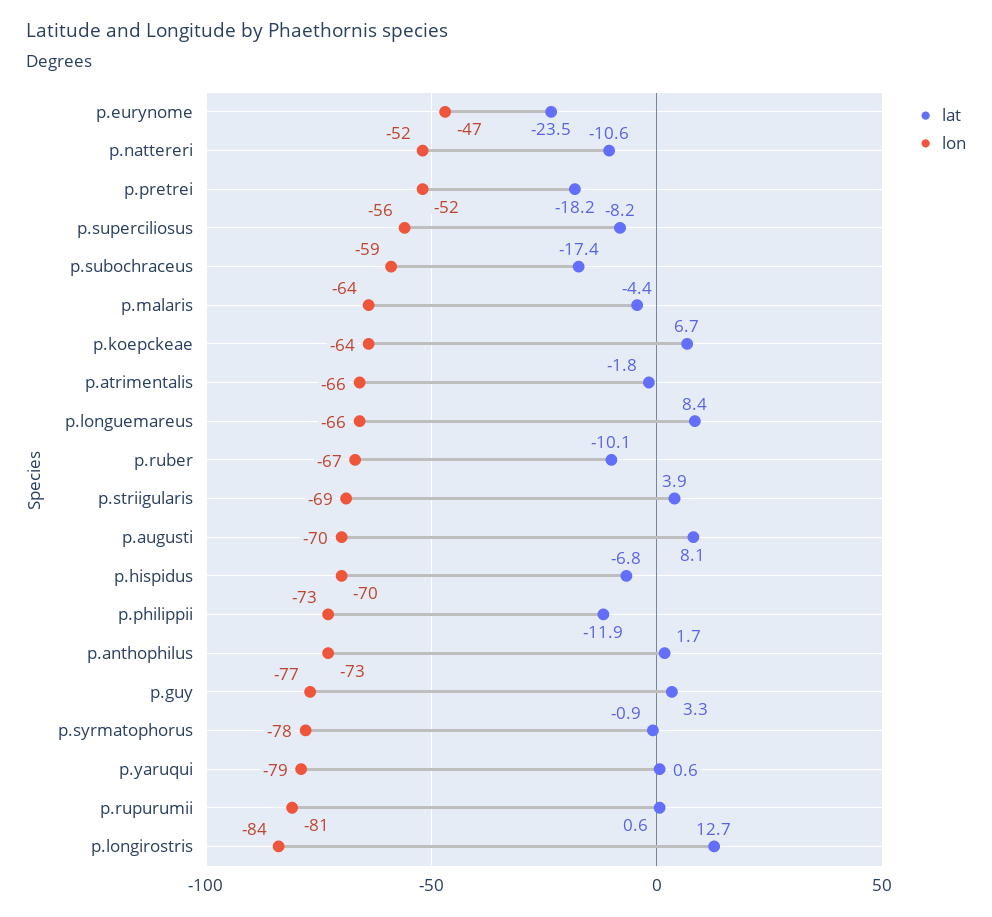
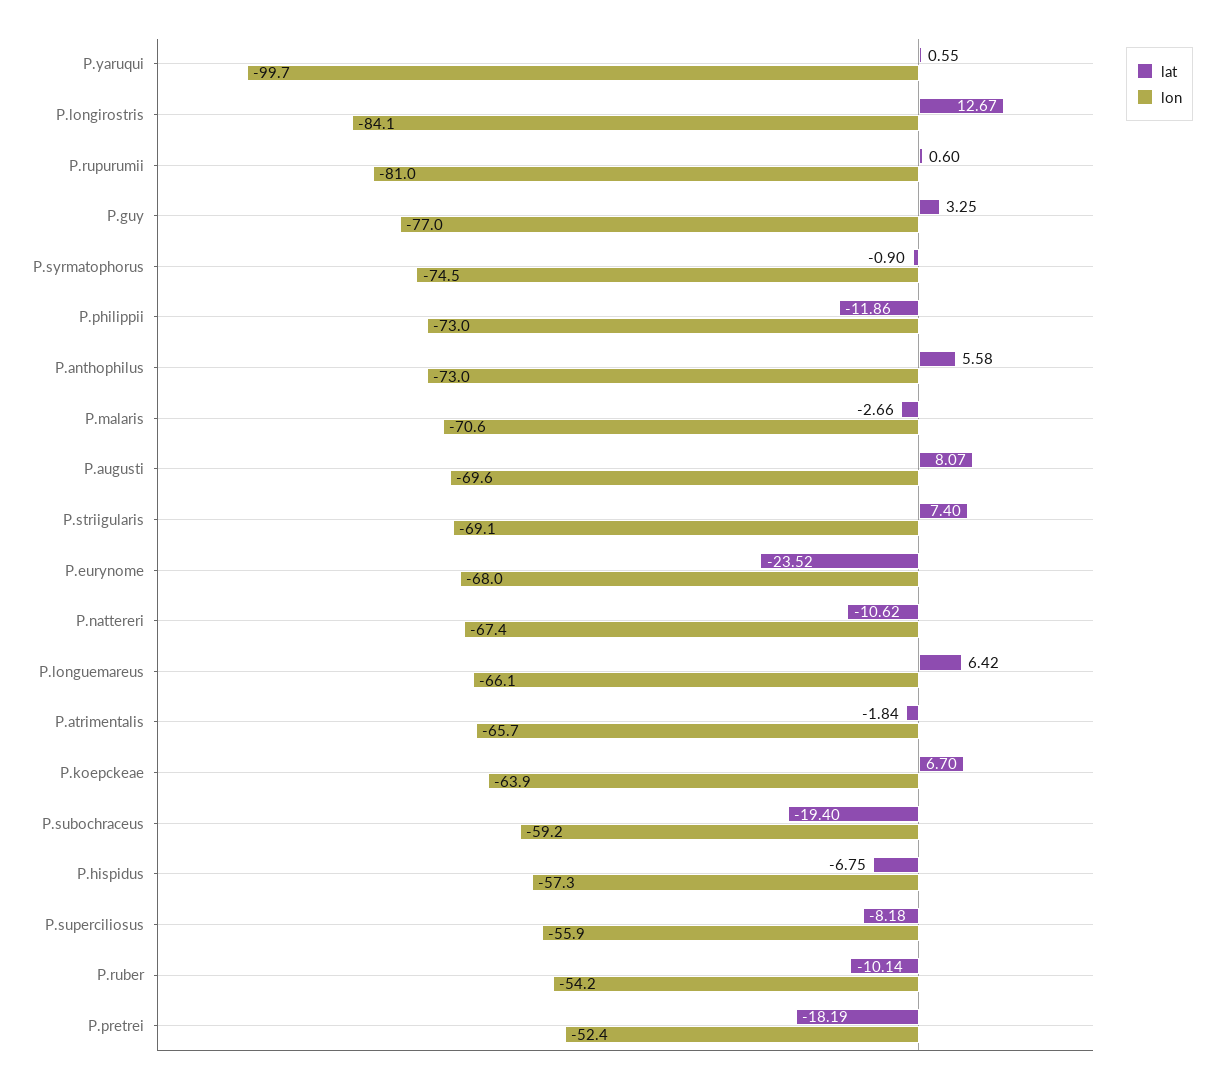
  {
    "lat": {
      "p.eurynome": -23.52,
      "p.nattereri": -10.62,
      "p.pretrei": -18.19,
      "p.superciliosus": -8.18,
-     "p.subochraceus": -17.4,
+     "p.subochraceus": -19.4,
-     "p.malaris": -4.4,
+     "p.malaris": -2.66,
      "p.koepckeae": 6.7,
      "p.atrimentalis": -1.84,
-     "p.longuemareus": 8.4,
+     "p.longuemareus": 6.42,
      "p.ruber": -10.14,
-     "p.striigularis": 3.9,
+     "p.striigularis": 7.4,
      "p.augusti": 8.07,
      "p.hispidus": -6.75,
      "p.philippii": -11.86,
-     "p.anthophilus": 1.7,
+     "p.anthophilus": 5.58,
      "p.guy": 3.25,
      "p.syrmatophorus": -0.9,
      "p.yaruqui": 0.55,
      "p.rupurumii": 0.6,
      "p.longirostris": 12.67
    },
    "lon": {
-     "p.eurynome": -47,
+     "p.eurynome": -68,
-     "p.nattereri": -52,
+     "p.nattereri": -67.4,
      "p.pretrei": -52.4,
      "p.superciliosus": -55.9,
      "p.subochraceus": -59.2,
-     "p.malaris": -64,
+     "p.malaris": -70.6,
      "p.koepckeae": -63.9,
      "p.atrimentalis": -65.7,
      "p.longuemareus": -66.1,
-     "p.ruber": -67,
+     "p.ruber": -54.2,
      "p.striigularis": -69.1,
      "p.augusti": -69.6,
-     "p.hispidus": -70,
+     "p.hispidus": -57.3,
      "p.philippii": -73,
      "p.anthophilus": -73,
      "p.guy": -77,
-     "p.syrmatophorus": -78,
+     "p.syrmatophorus": -74.5,
-     "p.yaruqui": -79,
+     "p.yaruqui": -99.7,
      "p.rupurumii": -81,
      "p.longirostris": -84.1
    }
  }

